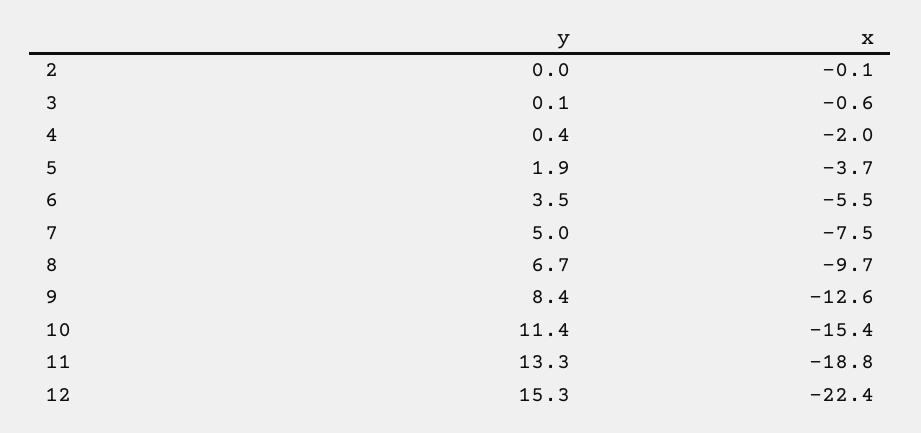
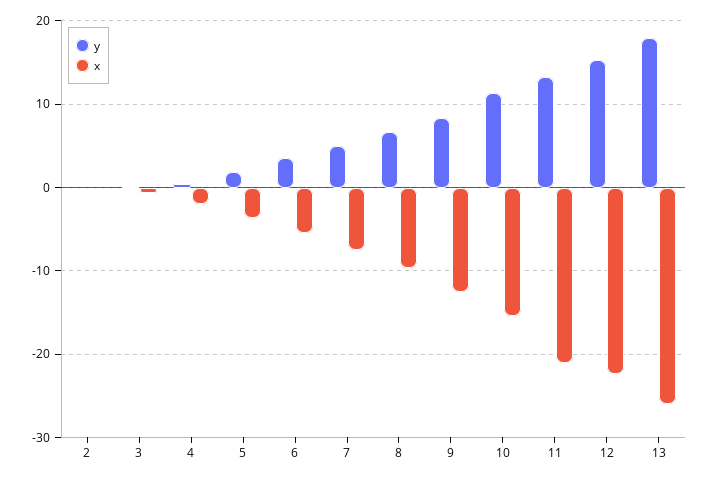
  {
    "y": {
      "2": 0,
      "3": 0.1,
      "4": 0.4,
      "5": 1.9,
      "6": 3.5,
      "7": 5,
      "8": 6.7,
      "9": 8.4,
      "10": 11.4,
      "11": 13.3,
-     "12": 15.3
+     "12": 15.3,
+     "13": 18
    },
    "x": {
      "2": -0.1,
      "3": -0.6,
      "4": -2,
      "5": -3.7,
      "6": -5.5,
      "7": -7.5,
      "8": -9.7,
      "9": -12.6,
      "10": -15.4,
-     "11": -18.8,
+     "11": -21,
-     "12": -22.4
+     "12": -22.4,
+     "13": -26
    }
  }

